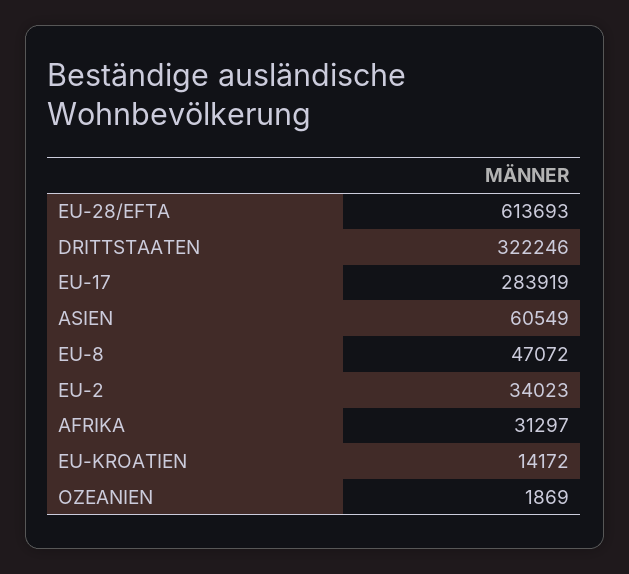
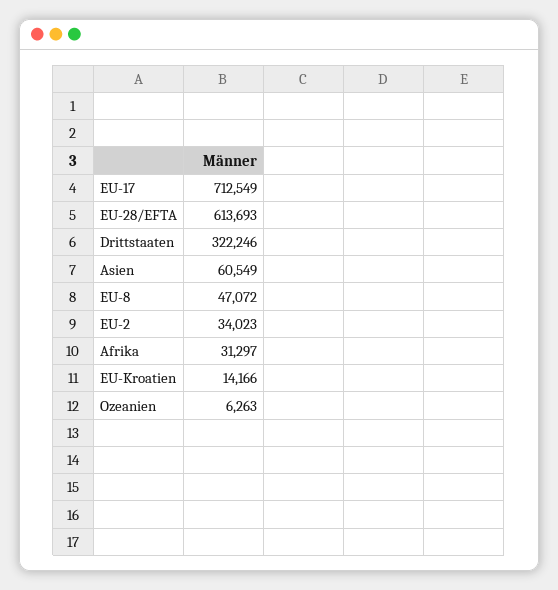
  {
    "EU-28/EFTA": 613693,
    "DRITTSTAATEN": 322246,
-   "EU-17": 283919,
+   "EU-17": 712549,
    "ASIEN": 60549,
    "EU-8": 47072,
    "EU-2": 34023,
    "AFRIKA": 31297,
-   "EU-KROATIEN": 14172,
+   "EU-KROATIEN": 14166,
-   "OZEANIEN": 1869
+   "OZEANIEN": 6263
  }

